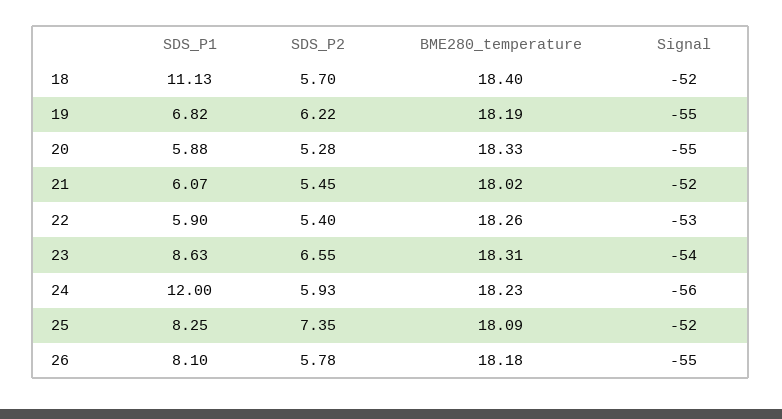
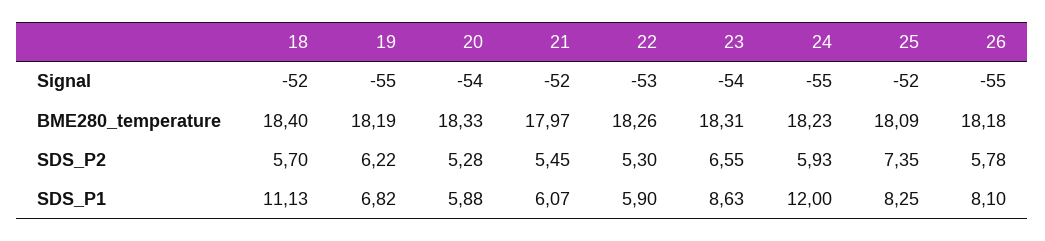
  {
    "SDS_P1": {
      "18": 11.13,
      "19": 6.82,
      "20": 5.88,
      "21": 6.07,
      "22": 5.9,
      "23": 8.63,
      "24": 12,
      "25": 8.25,
      "26": 8.1
    },
    "SDS_P2": {
      "18": 5.7,
      "19": 6.22,
      "20": 5.28,
      "21": 5.45,
-     "22": 5.4,
+     "22": 5.3,
      "23": 6.55,
      "24": 5.93,
      "25": 7.35,
      "26": 5.78
    },
    "BME280_temperature": {
      "18": 18.4,
      "19": 18.19,
      "20": 18.33,
-     "21": 18.02,
+     "21": 17.97,
      "22": 18.26,
      "23": 18.31,
      "24": 18.23,
      "25": 18.09,
      "26": 18.18
    },
    "Signal": {
      "18": -52,
      "19": -55,
-     "20": -55,
+     "20": -54,
      "21": -52,
      "22": -53,
      "23": -54,
-     "24": -56,
+     "24": -55,
      "25": -52,
      "26": -55
    }
  }

